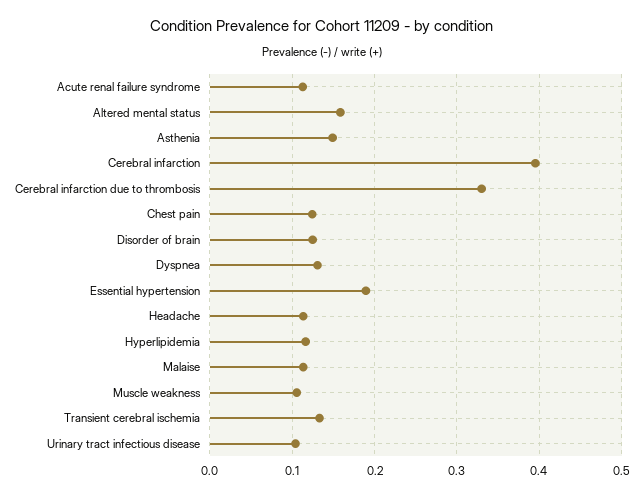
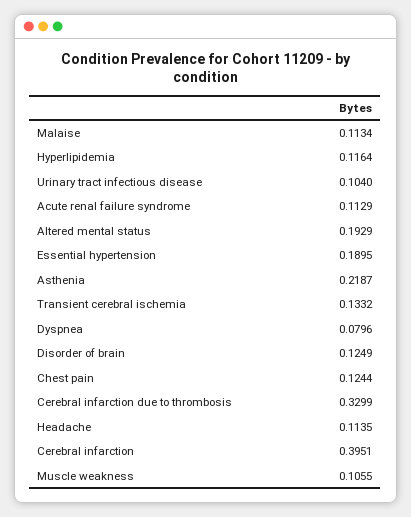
  {
    "Acute renal failure syndrome": 0.1129,
-   "Altered mental status": 0.16,
+   "Altered mental status": 0.1929,
-   "Asthenia": 0.15,
+   "Asthenia": 0.2187,
    "Cerebral infarction": 0.3951,
    "Cerebral infarction due to thrombosis": 0.3299,
    "Chest pain": 0.1244,
    "Disorder of brain": 0.1249,
-   "Dyspnea": 0.13,
+   "Dyspnea": 0.0796,
    "Essential hypertension": 0.1895,
    "Headache": 0.1135,
    "Hyperlipidemia": 0.1164,
    "Malaise": 0.1134,
    "Muscle weakness": 0.1055,
    "Transient cerebral ischemia": 0.1332,
    "Urinary tract infectious disease": 0.104
  }

